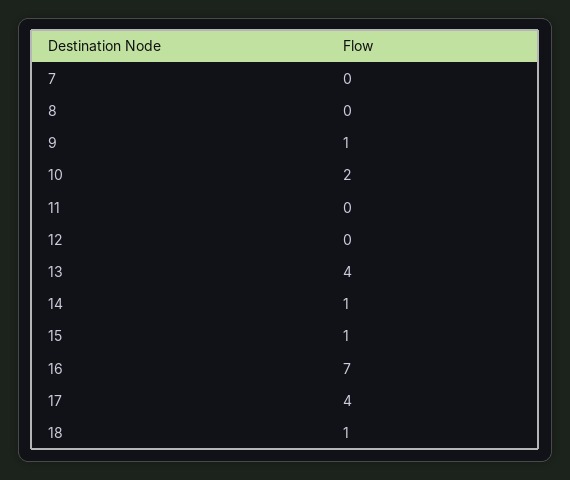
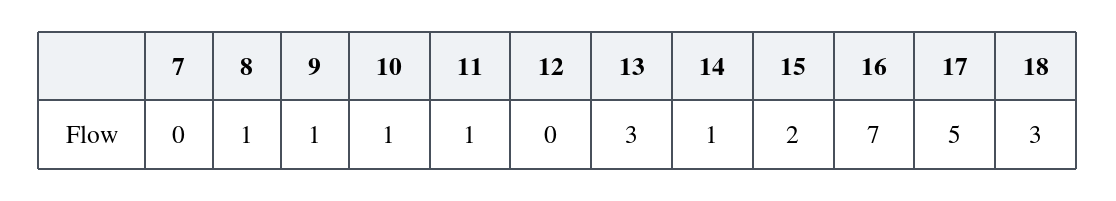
  {
    "7": 0,
-   "8": 0,
+   "8": 1,
    "9": 1,
-   "10": 2,
+   "10": 1,
-   "11": 0,
+   "11": 1,
    "12": 0,
-   "13": 4,
+   "13": 3,
    "14": 1,
-   "15": 1,
+   "15": 2,
    "16": 7,
-   "17": 4,
+   "17": 5,
-   "18": 1
+   "18": 3
  }

